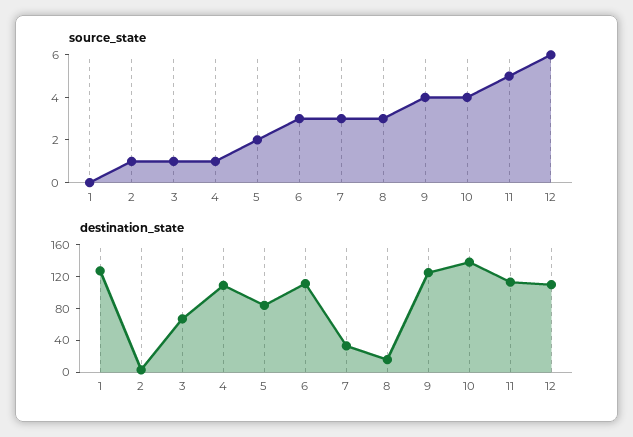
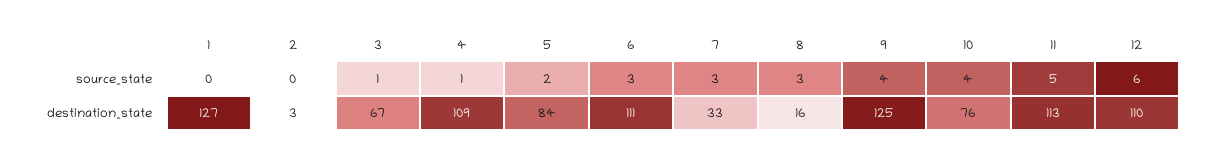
  {
    "source_state": {
      "1": 0,
-     "2": 1,
+     "2": 0,
      "3": 1,
      "4": 1,
      "5": 2,
      "6": 3,
      "7": 3,
      "8": 3,
      "9": 4,
      "10": 4,
      "11": 5,
      "12": 6
    },
    "destination_state": {
      "1": 127,
      "2": 3,
      "3": 67,
      "4": 109,
      "5": 84,
      "6": 111,
      "7": 33,
      "8": 16,
      "9": 125,
-     "10": 140,
+     "10": 76,
      "11": 113,
      "12": 110
    }
  }

